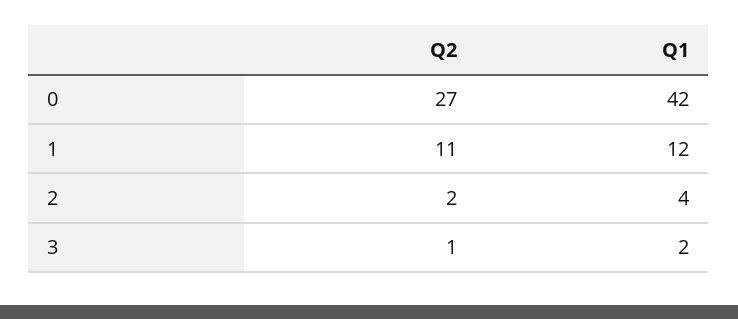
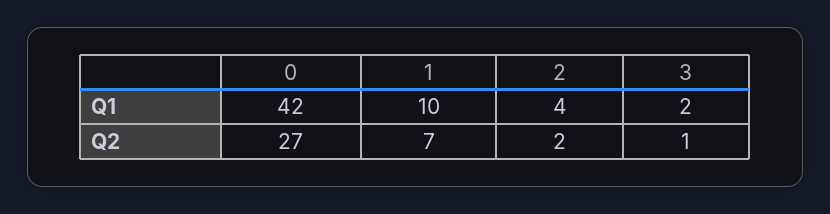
  {
    "Q2": {
      "0": 27,
-     "1": 11,
+     "1": 7,
      "2": 2,
      "3": 1
    },
    "Q1": {
      "0": 42,
-     "1": 12,
+     "1": 10,
      "2": 4,
      "3": 2
    }
  }

